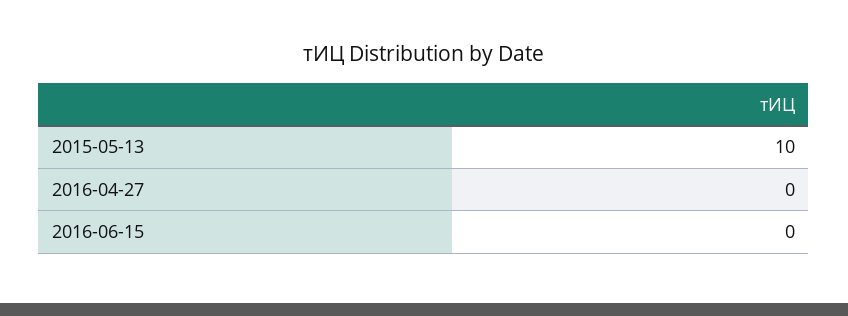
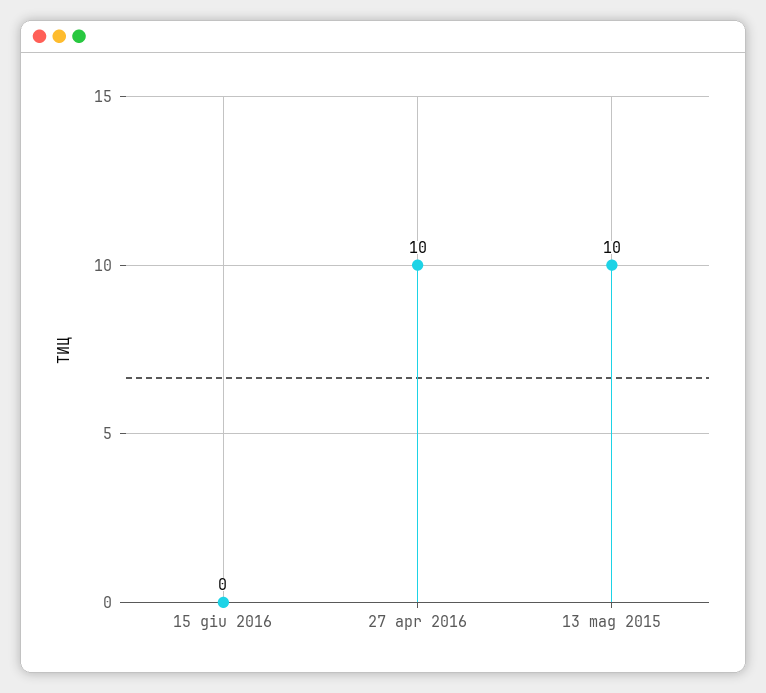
  {
    "2015-05-13": 10,
-   "2016-04-27": 0,
+   "2016-04-27": 10,
    "2016-06-15": 0
  }

